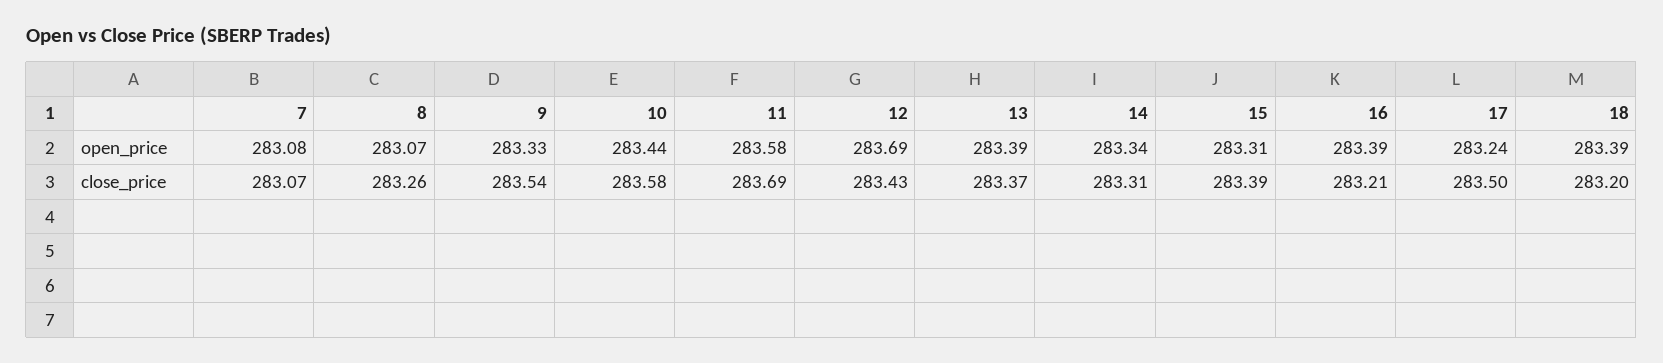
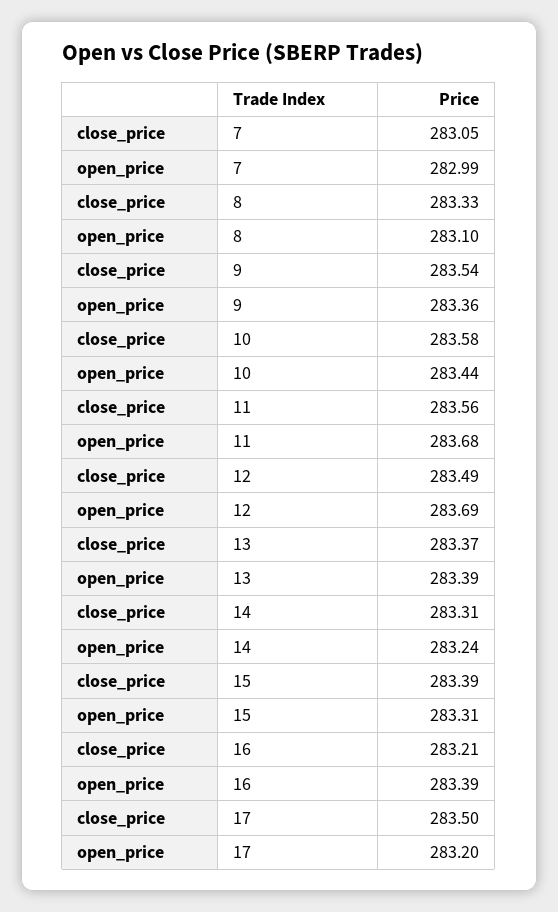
  {
    "7": {
-     "open_price": 283.08,
+     "open_price": 282.99,
-     "close_price": 283.07
+     "close_price": 283.05
    },
    "8": {
-     "open_price": 283.07,
+     "open_price": 283.1,
-     "close_price": 283.26
+     "close_price": 283.33
    },
    "9": {
-     "open_price": 283.33,
+     "open_price": 283.36,
      "close_price": 283.54
    },
    "10": {
      "open_price": 283.44,
      "close_price": 283.58
    },
    "11": {
-     "open_price": 283.58,
+     "open_price": 283.68,
-     "close_price": 283.69
+     "close_price": 283.56
    },
    "12": {
      "open_price": 283.69,
-     "close_price": 283.43
+     "close_price": 283.49
    },
    "13": {
      "open_price": 283.39,
      "close_price": 283.37
    },
    "14": {
-     "open_price": 283.34,
+     "open_price": 283.24,
      "close_price": 283.31
    },
    "15": {
      "open_price": 283.31,
      "close_price": 283.39
    },
    "16": {
      "open_price": 283.39,
      "close_price": 283.21
    },
    "17": {
-     "open_price": 283.24,
+     "open_price": 283.2,
      "close_price": 283.5
-   },
+   }
-   "18": {
-     "open_price": 283.39,
-     "close_price": 283.2
-   }
  }

